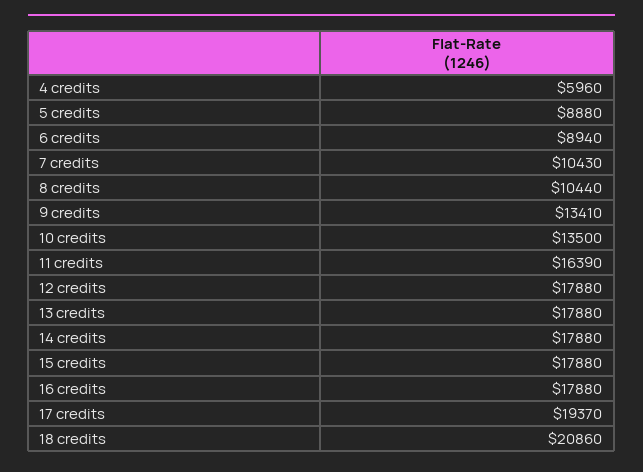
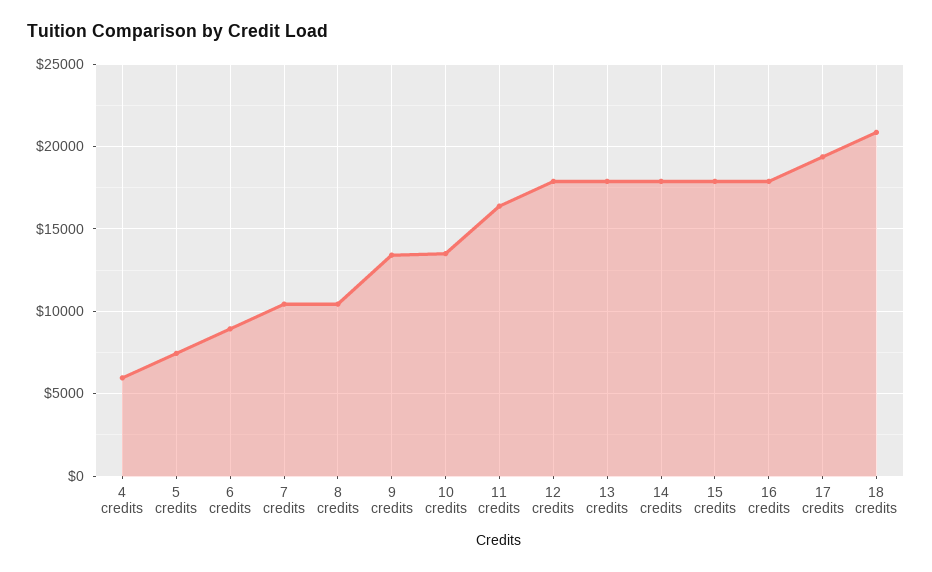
  {
    "4 credits": 5960,
-   "5 credits": 8880,
+   "5 credits": 7500,
    "6 credits": 8940,
    "7 credits": 10430,
    "8 credits": 10440,
    "9 credits": 13410,
    "10 credits": 13500,
    "11 credits": 16390,
    "12 credits": 17880,
    "13 credits": 17880,
    "14 credits": 17880,
    "15 credits": 17880,
    "16 credits": 17880,
    "17 credits": 19370,
    "18 credits": 20860
  }

